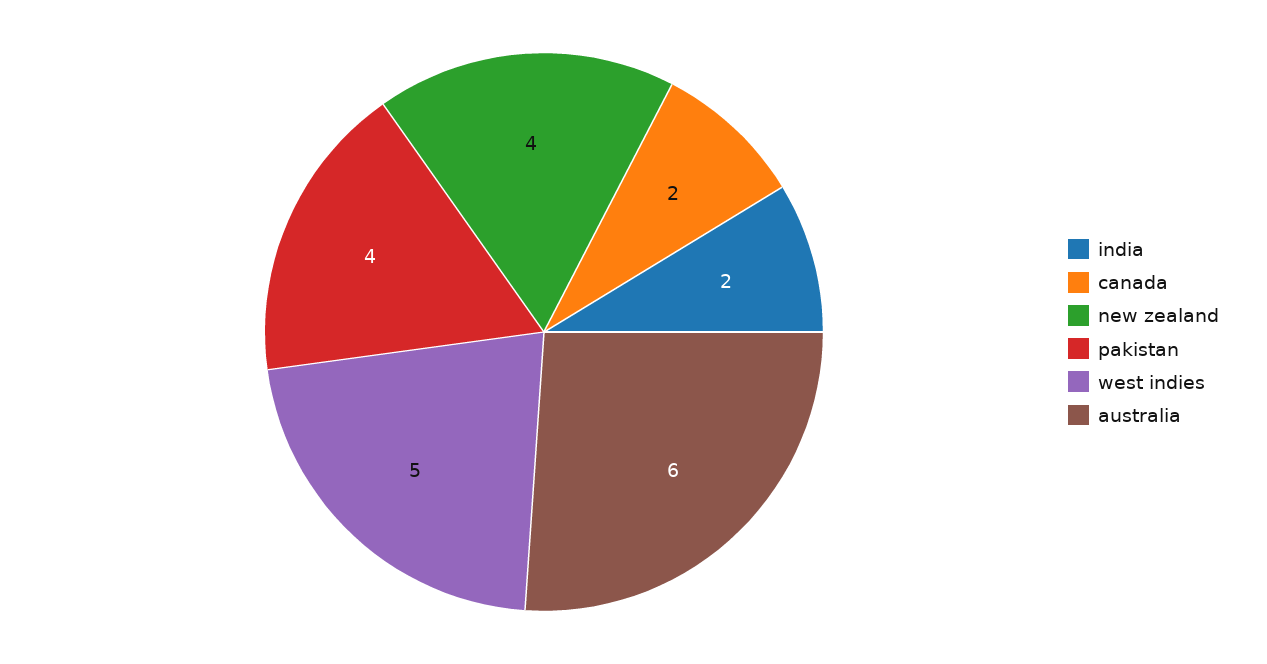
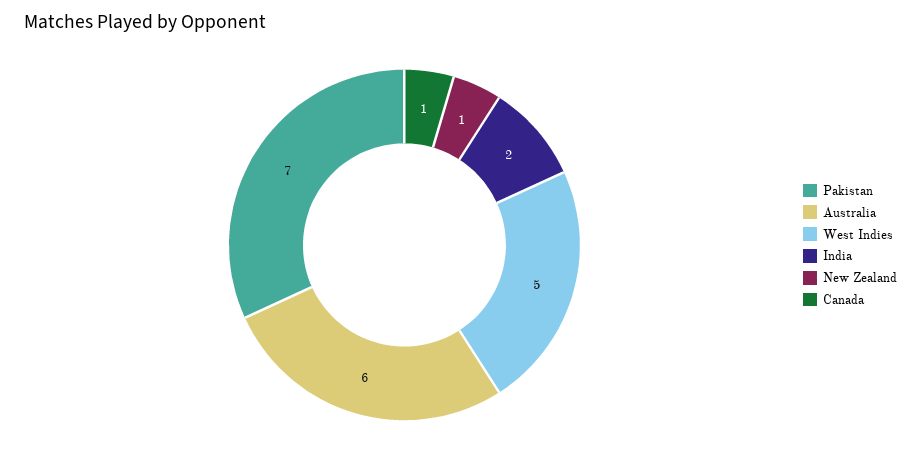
  {
    "india": 2,
-   "canada": 2,
+   "canada": 1,
-   "new zealand": 4,
+   "new zealand": 1,
-   "pakistan": 4,
+   "pakistan": 7,
    "west indies": 5,
    "australia": 6
  }

